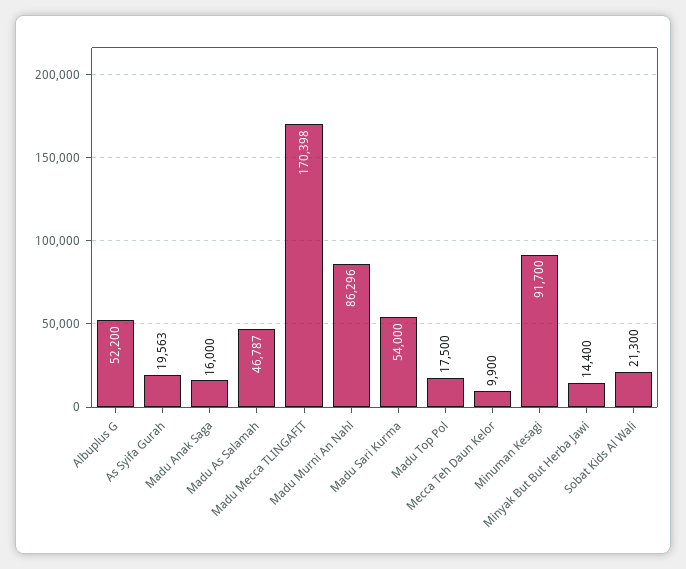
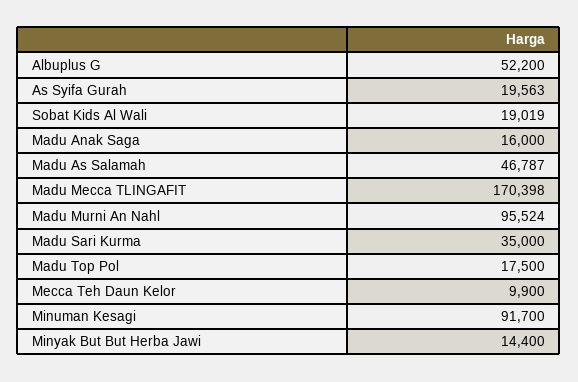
  {
    "Albuplus G": 52200,
    "As Syifa Gurah": 19563,
    "Madu Anak Saga": 16000,
    "Madu As Salamah": 46787,
    "Madu Mecca TLINGAFIT": 170398,
-   "Madu Murni An Nahl": 86296,
+   "Madu Murni An Nahl": 95524,
-   "Madu Sari Kurma": 54000,
+   "Madu Sari Kurma": 35000,
    "Madu Top Pol": 17500,
    "Mecca Teh Daun Kelor": 9900,
    "Minuman Kesagi": 91700,
    "Minyak But But Herba Jawi": 14400,
-   "Sobat Kids Al Wali": 21300
+   "Sobat Kids Al Wali": 19019
  }

